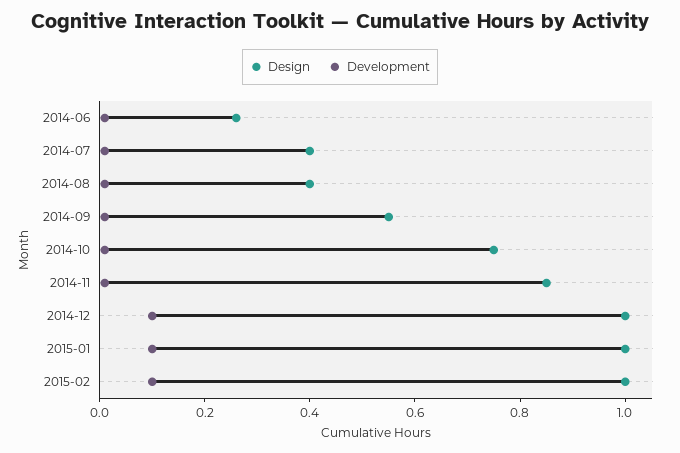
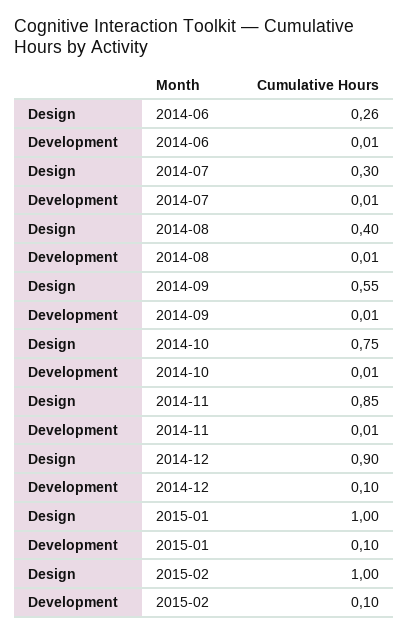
  {
    "Design": {
      "2014-06": 0.26,
-     "2014-07": 0.4,
+     "2014-07": 0.3,
      "2014-08": 0.4,
      "2014-09": 0.55,
      "2014-10": 0.75,
      "2014-11": 0.85,
-     "2014-12": 1,
+     "2014-12": 0.9,
      "2015-01": 1,
      "2015-02": 1
    },
    "Development": {
      "2014-06": 0.01,
      "2014-07": 0.01,
      "2014-08": 0.01,
      "2014-09": 0.01,
      "2014-10": 0.01,
      "2014-11": 0.01,
      "2014-12": 0.1,
      "2015-01": 0.1,
      "2015-02": 0.1
    }
  }

